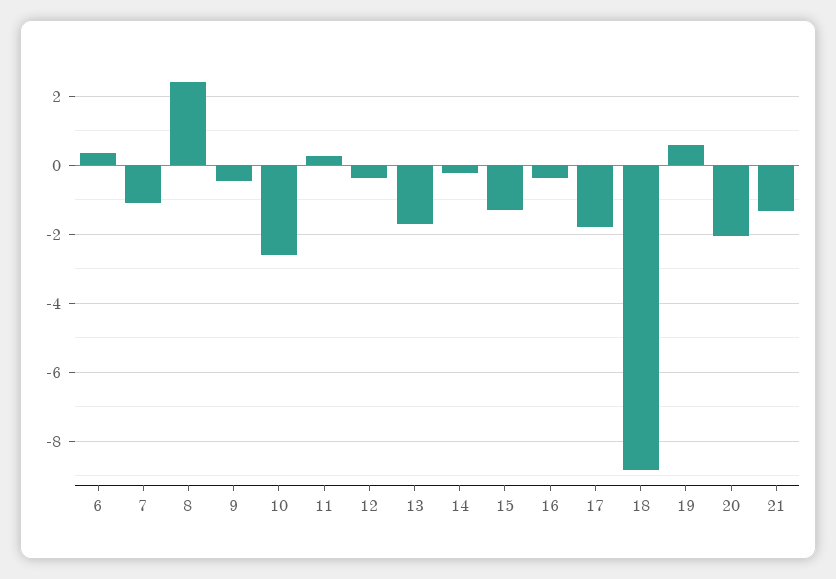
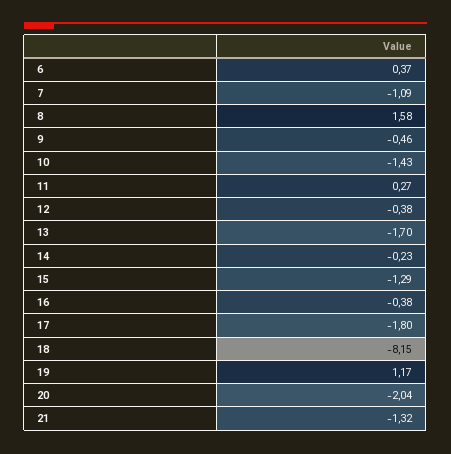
  {
    "6": 0.37,
    "7": -1.09,
-   "8": 2.4,
+   "8": 1.58,
    "9": -0.46,
-   "10": -2.6,
+   "10": -1.43,
    "11": 0.27,
    "12": -0.38,
    "13": -1.7,
    "14": -0.23,
    "15": -1.29,
    "16": -0.38,
    "17": -1.8,
-   "18": -8.8,
+   "18": -8.15,
-   "19": 0.6,
+   "19": 1.17,
    "20": -2.04,
    "21": -1.32
  }

